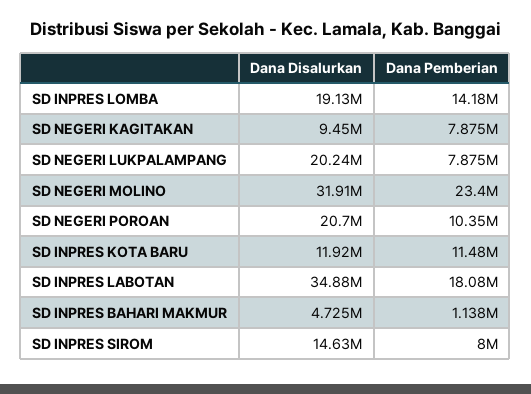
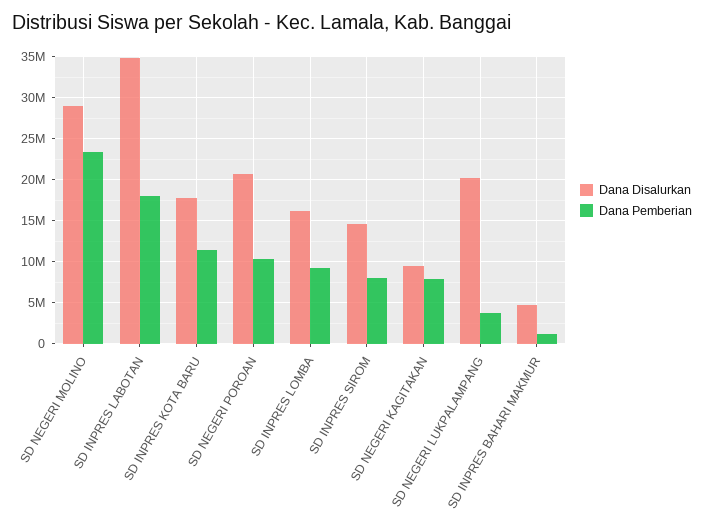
  {
    "Dana Disalurkan": {
-     "SD INPRES LOMBA": 19130000,
+     "SD INPRES LOMBA": 16000000,
      "SD NEGERI KAGITAKAN": 9450000,
      "SD NEGERI LUKPALAMPANG": 20240000,
-     "SD NEGERI MOLINO": 31910000,
+     "SD NEGERI MOLINO": 29000000,
      "SD NEGERI POROAN": 20700000,
-     "SD INPRES KOTA BARU": 11920000,
+     "SD INPRES KOTA BARU": 18000000,
      "SD INPRES LABOTAN": 34880000,
      "SD INPRES BAHARI MAKMUR": 4725000,
      "SD INPRES SIROM": 14630000
    },
    "Dana Pemberian": {
-     "SD INPRES LOMBA": 14180000,
+     "SD INPRES LOMBA": 9000000,
      "SD NEGERI KAGITAKAN": 7875000,
-     "SD NEGERI LUKPALAMPANG": 7875000,
+     "SD NEGERI LUKPALAMPANG": 4000000,
      "SD NEGERI MOLINO": 23400000,
      "SD NEGERI POROAN": 10350000,
      "SD INPRES KOTA BARU": 11480000,
      "SD INPRES LABOTAN": 18080000,
      "SD INPRES BAHARI MAKMUR": 1138000,
      "SD INPRES SIROM": 8000000
    }
  }

